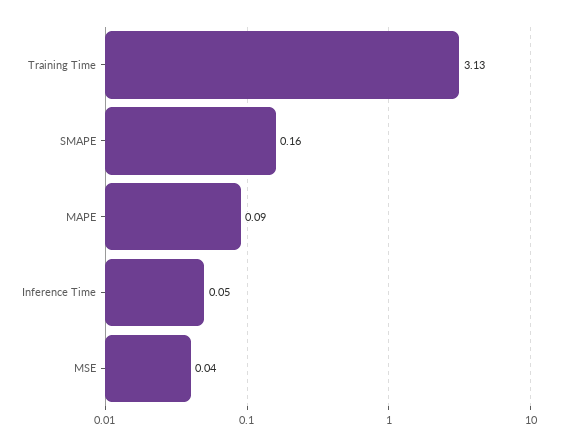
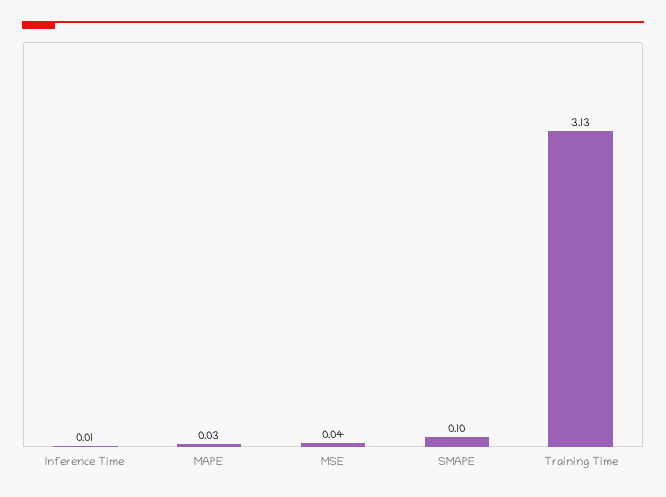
  {
    "Training Time": 3.13,
-   "SMAPE": 0.16,
+   "SMAPE": 0.1,
-   "MAPE": 0.09,
+   "MAPE": 0.03,
-   "Inference Time": 0.05,
+   "Inference Time": 0.01,
    "MSE": 0.04
  }

